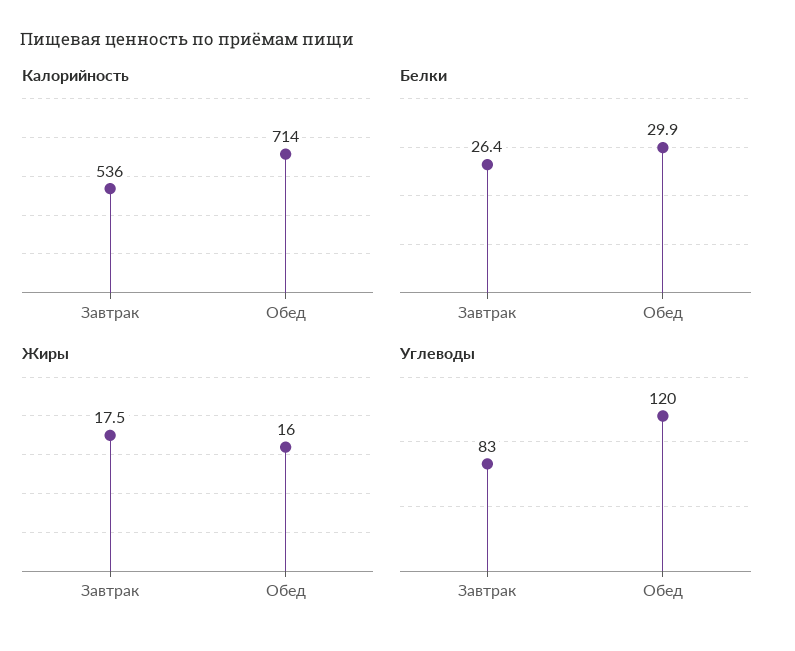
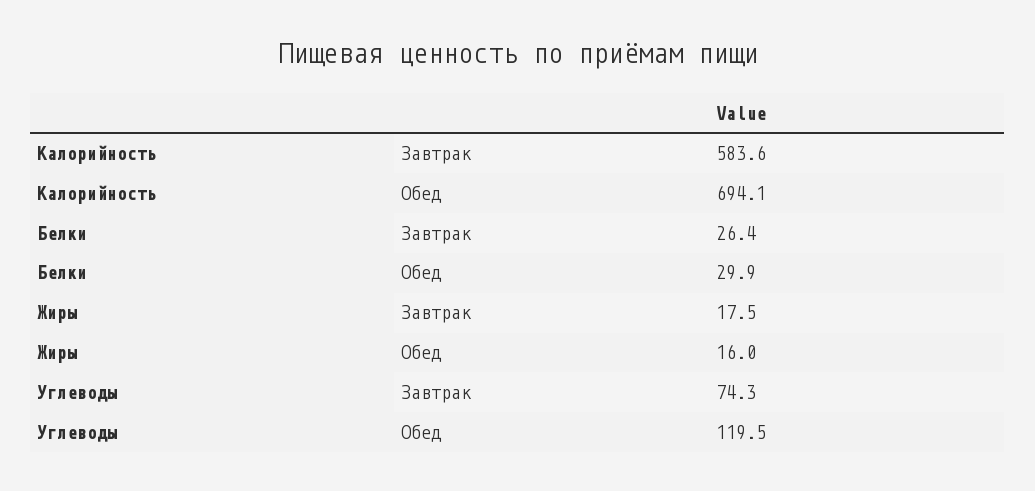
  {
    "Калорийность": {
-     "Завтрак": 536,
+     "Завтрак": 583.6,
-     "Обед": 714
+     "Обед": 694.1
    },
    "Белки": {
      "Завтрак": 26.4,
      "Обед": 29.9
    },
    "Жиры": {
      "Завтрак": 17.5,
      "Обед": 16
    },
    "Углеводы": {
-     "Завтрак": 83,
+     "Завтрак": 74.3,
      "Обед": 119.5
    }
  }

